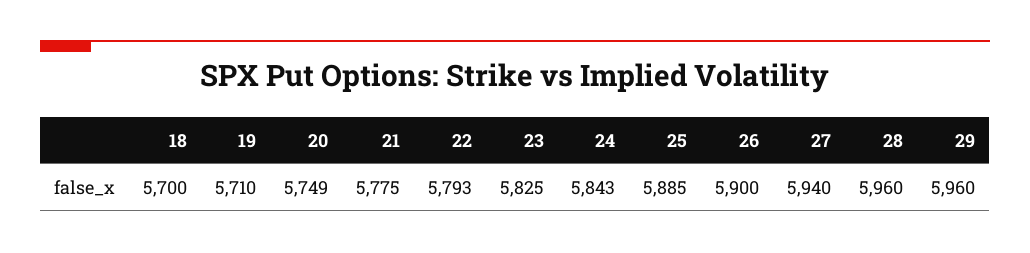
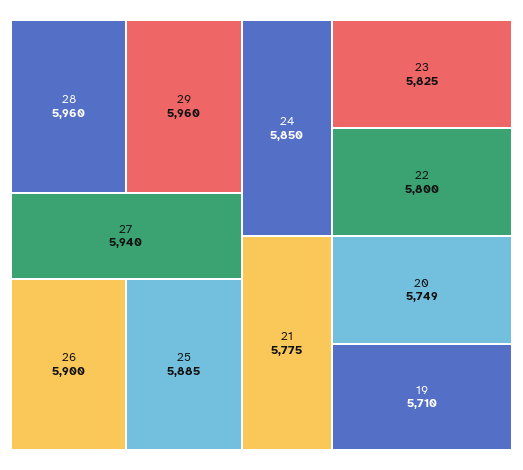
  {
-   "18": 5700,
    "19": 5710,
    "20": 5749,
    "21": 5775,
-   "22": 5793,
+   "22": 5800,
    "23": 5825,
-   "24": 5843,
+   "24": 5850,
    "25": 5885,
    "26": 5900,
    "27": 5940,
    "28": 5960,
    "29": 5960
  }

